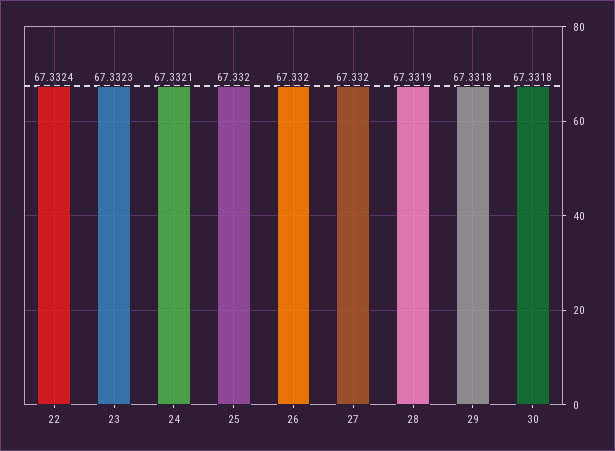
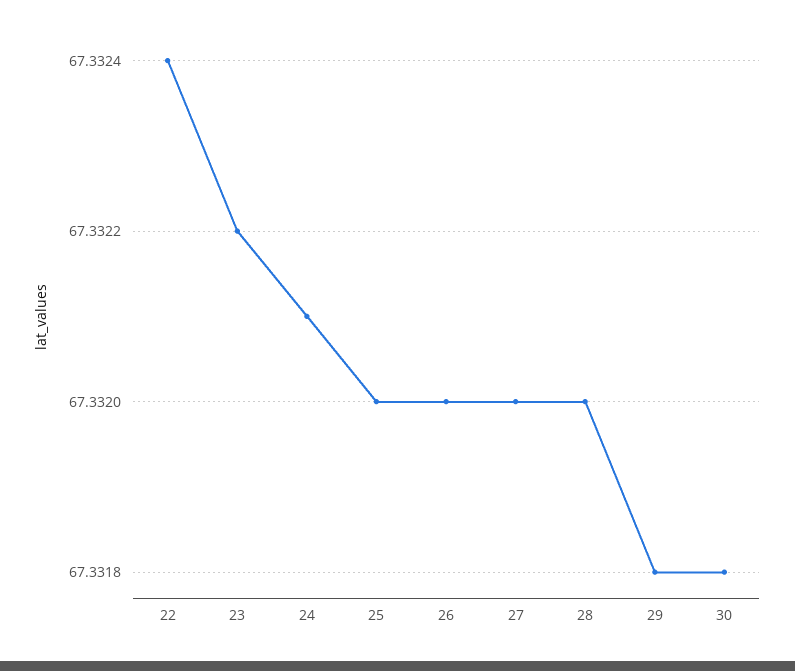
  {
    "22": 67.3324,
-   "23": 67.3323,
+   "23": 67.3322,
    "24": 67.3321,
    "25": 67.332,
    "26": 67.332,
    "27": 67.332,
-   "28": 67.3319,
+   "28": 67.332,
    "29": 67.3318,
    "30": 67.3318
  }

